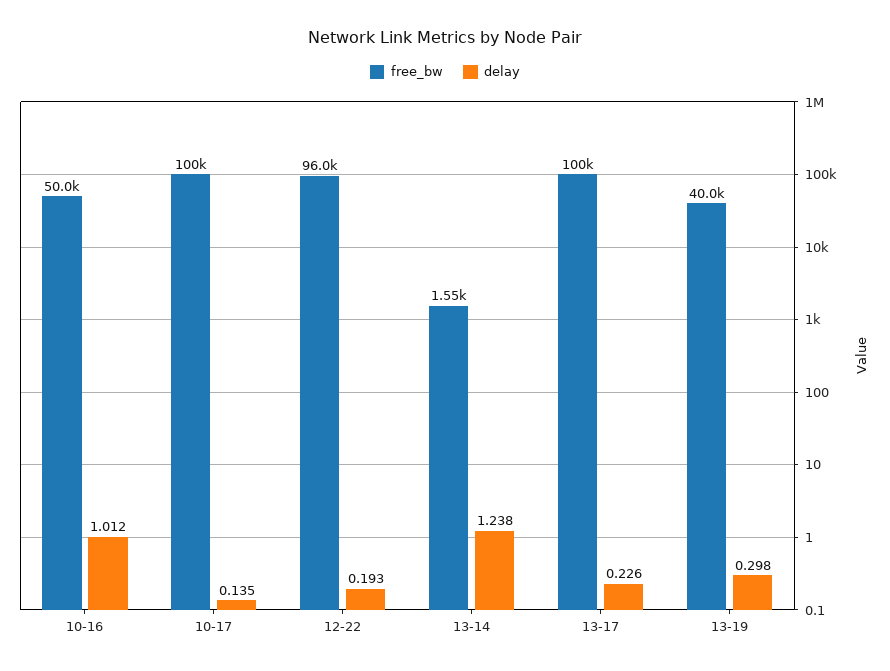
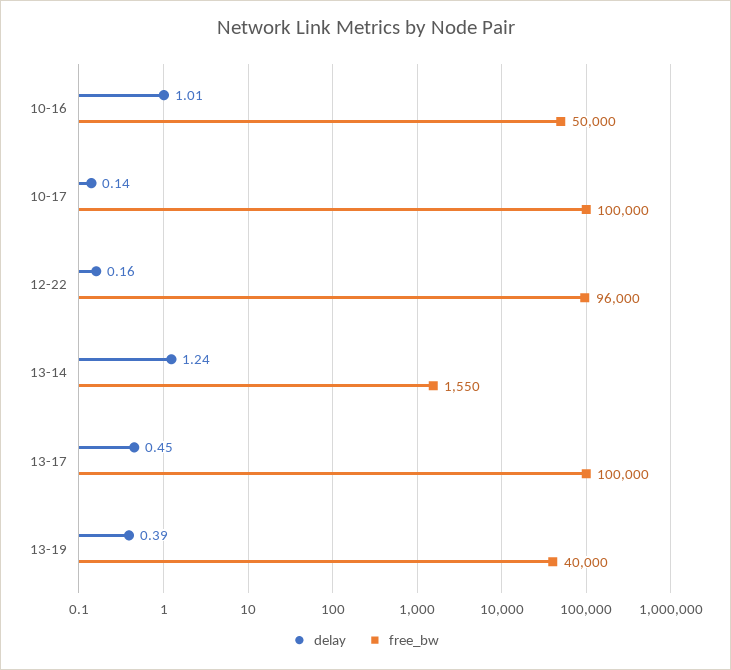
  {
    "free_bw": {
      "10-16": 50000,
      "10-17": 100000,
      "12-22": 96000,
      "13-14": 1550,
      "13-17": 100000,
      "13-19": 40000
    },
    "delay": {
      "10-16": 1.012,
      "10-17": 0.135,
-     "12-22": 0.193,
+     "12-22": 0.16,
      "13-14": 1.238,
-     "13-17": 0.226,
+     "13-17": 0.45,
-     "13-19": 0.298
+     "13-19": 0.39
    }
  }

